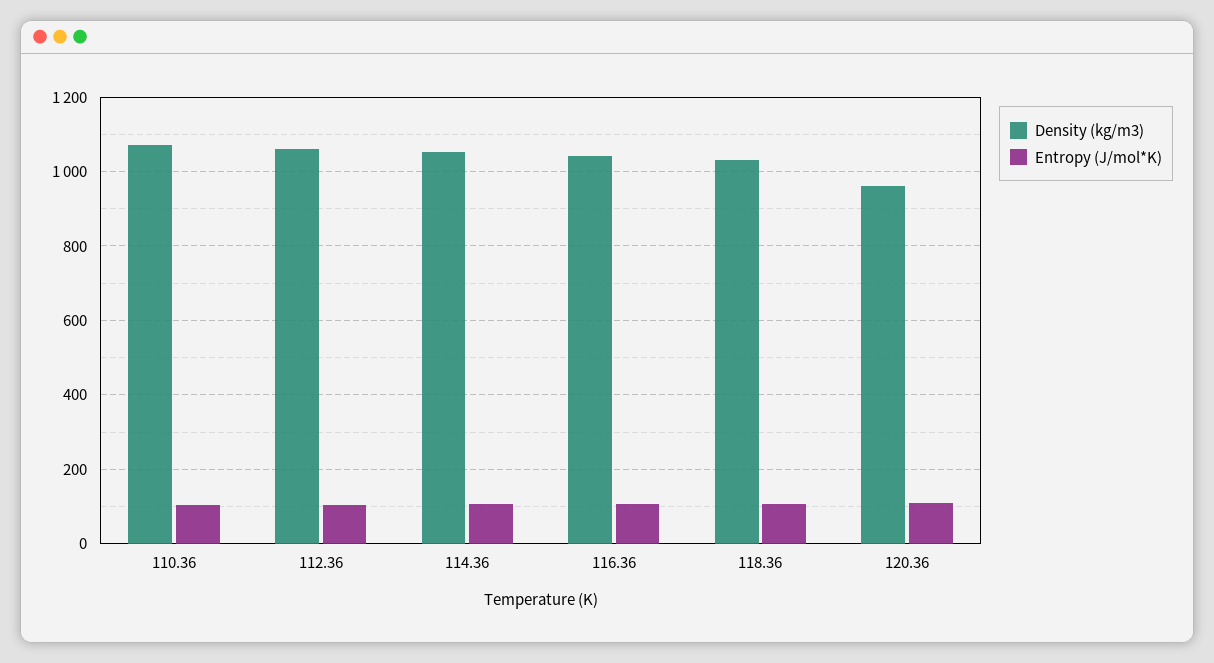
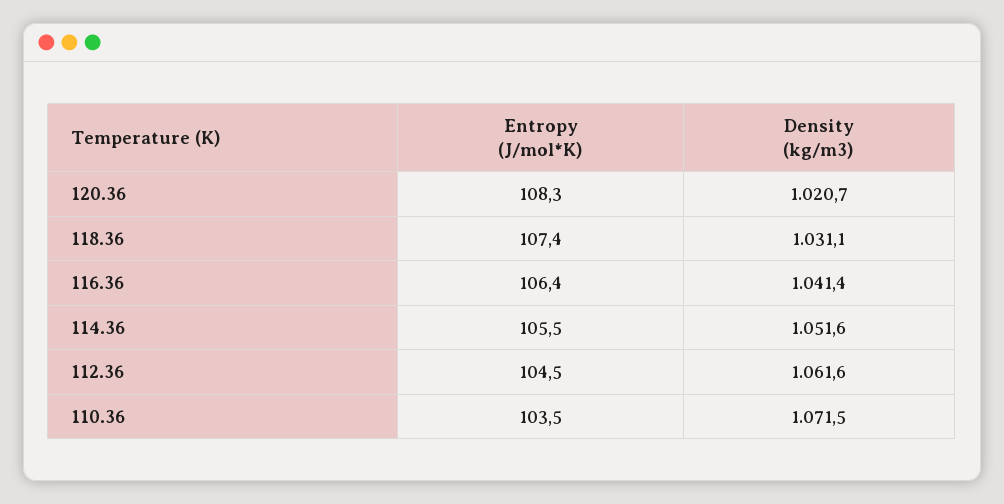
  {
    "Density (kg/m3)": {
      "110.36": 1071.5,
      "112.36": 1061.6,
      "114.36": 1051.6,
      "116.36": 1041.4,
      "118.36": 1031.1,
-     "120.36": 960
+     "120.36": 1020.7
    },
    "Entropy (J/mol*K)": {
      "110.36": 103.5,
      "112.36": 104.5,
      "114.36": 105.5,
      "116.36": 106.4,
      "118.36": 107.4,
      "120.36": 108.3
    }
  }

